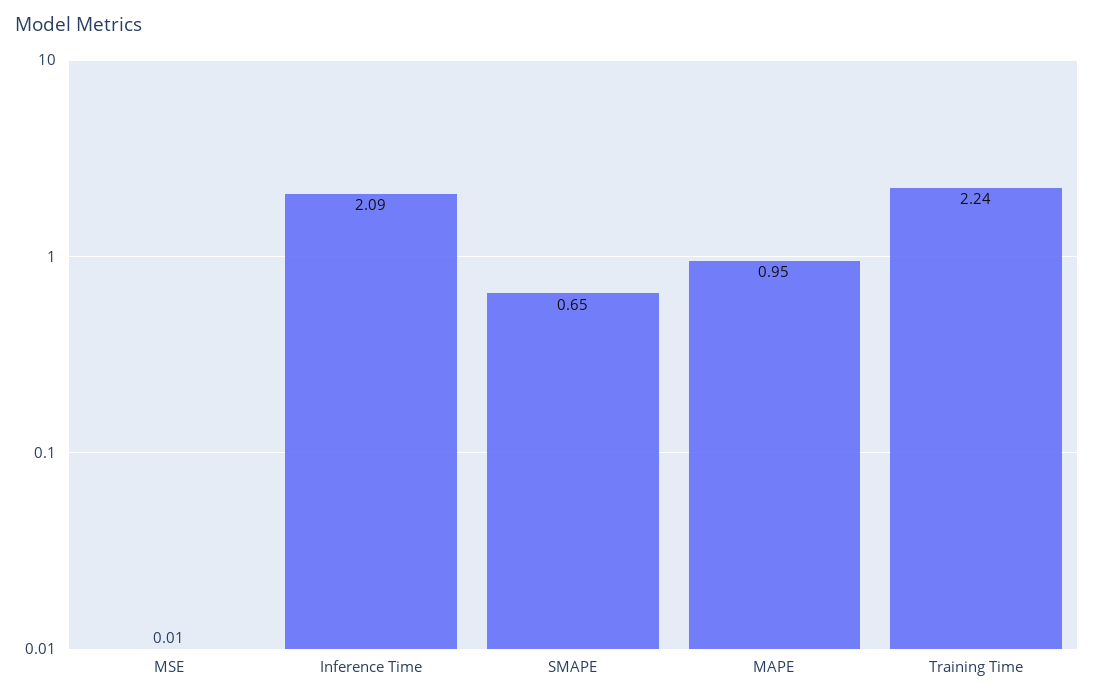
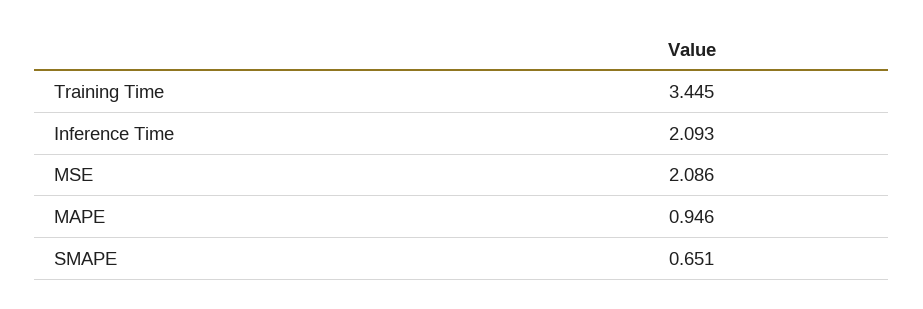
  {
-   "MSE": 0.01,
+   "MSE": 2.086,
    "Inference Time": 2.093,
    "SMAPE": 0.651,
    "MAPE": 0.946,
-   "Training Time": 2.24
+   "Training Time": 3.445
  }

